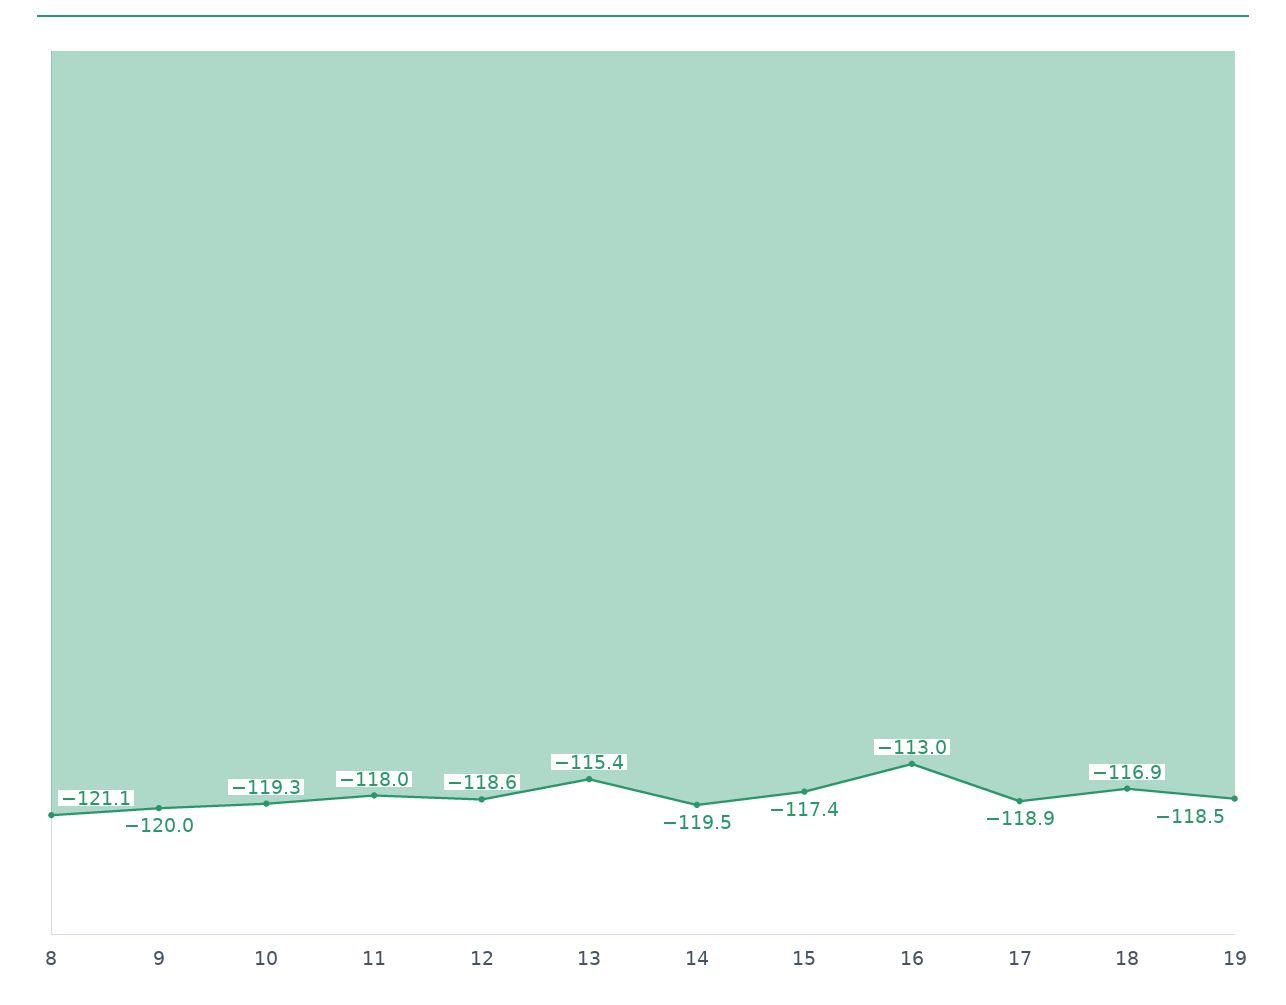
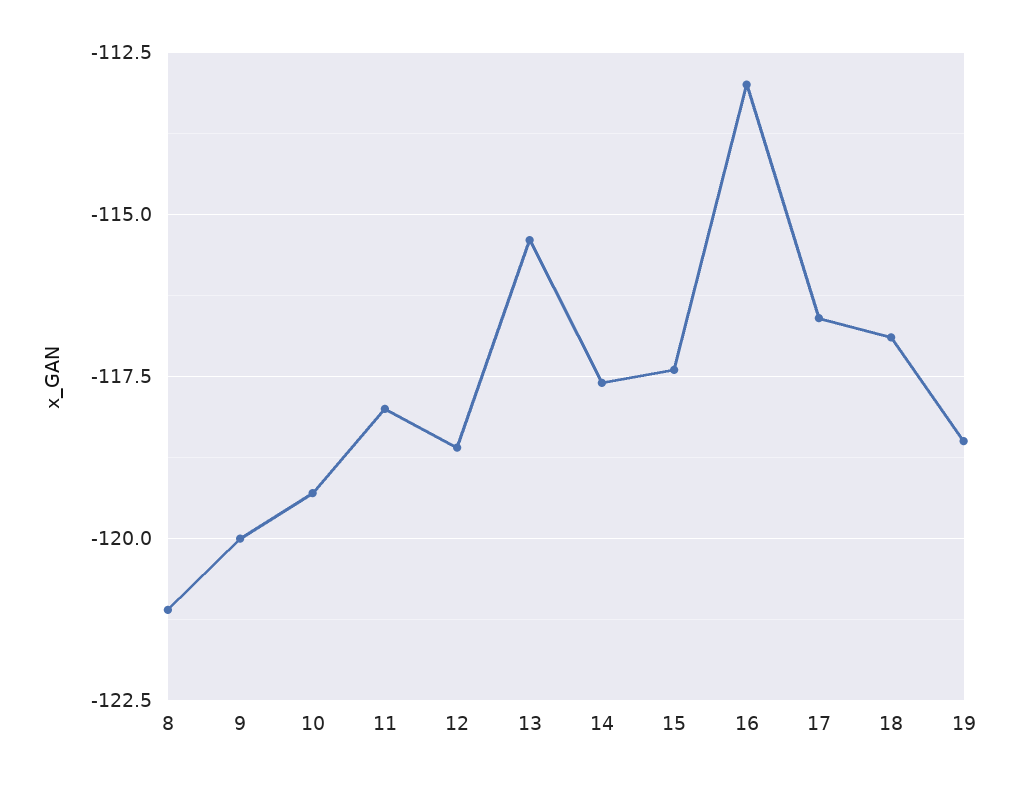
  {
    "8": -121.1,
    "9": -120,
    "10": -119.3,
    "11": -118,
    "12": -118.6,
    "13": -115.4,
-   "14": -119.5,
+   "14": -117.5,
    "15": -117.4,
    "16": -113,
-   "17": -118.9,
+   "17": -116.5,
    "18": -116.9,
    "19": -118.5
  }

